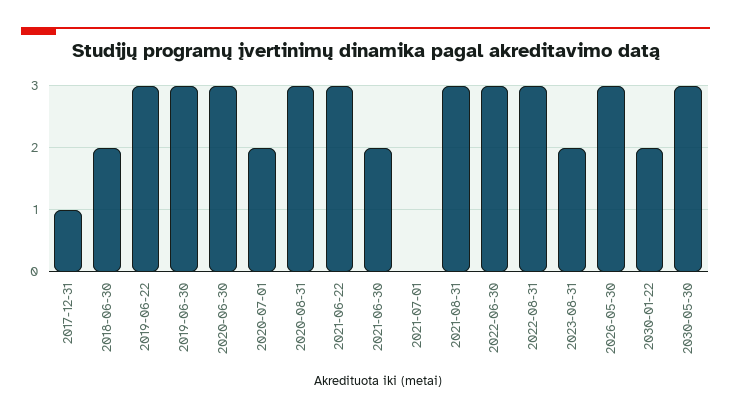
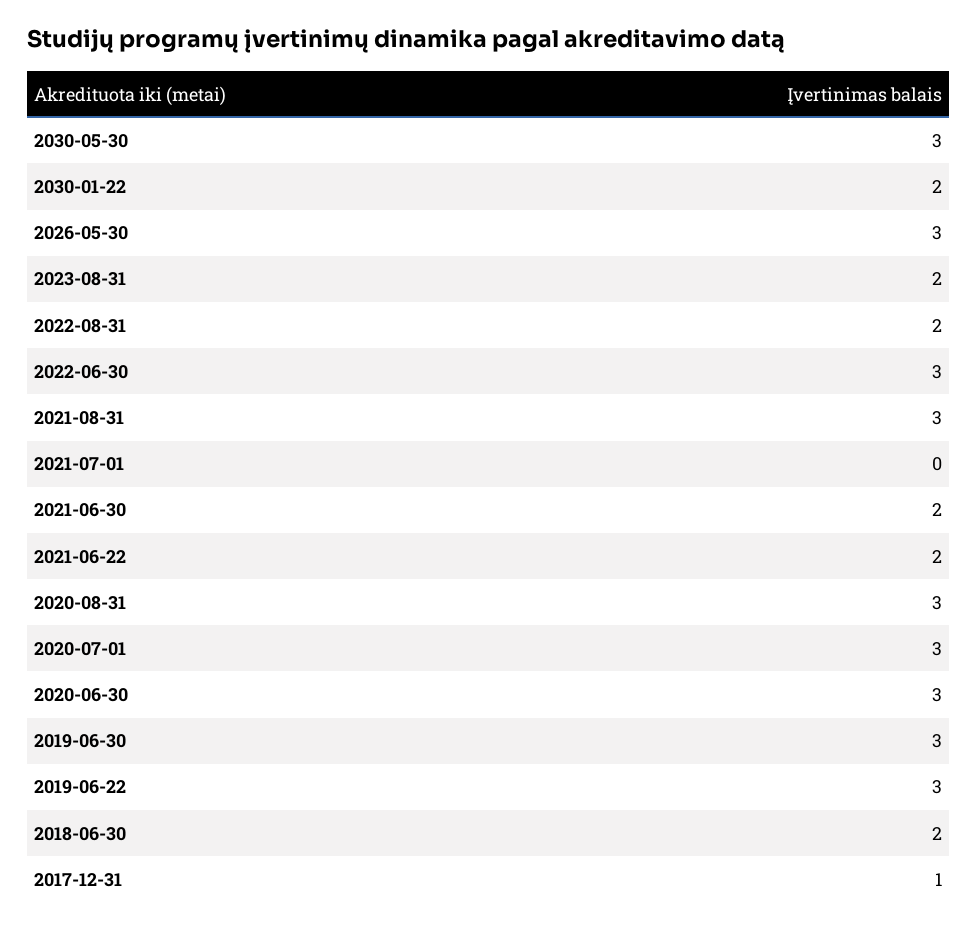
  {
    "2017-12-31": 1,
    "2018-06-30": 2,
    "2019-06-22": 3,
    "2019-06-30": 3,
    "2020-06-30": 3,
-   "2020-07-01": 2,
+   "2020-07-01": 3,
    "2020-08-31": 3,
-   "2021-06-22": 3,
+   "2021-06-22": 2,
    "2021-06-30": 2,
    "2021-07-01": 0,
    "2021-08-31": 3,
    "2022-06-30": 3,
-   "2022-08-31": 3,
+   "2022-08-31": 2,
    "2023-08-31": 2,
    "2026-05-30": 3,
    "2030-01-22": 2,
    "2030-05-30": 3
  }

